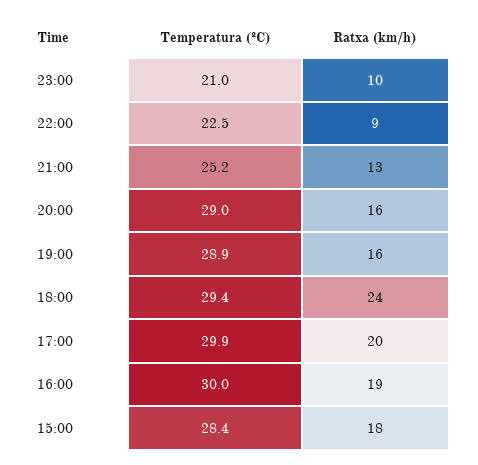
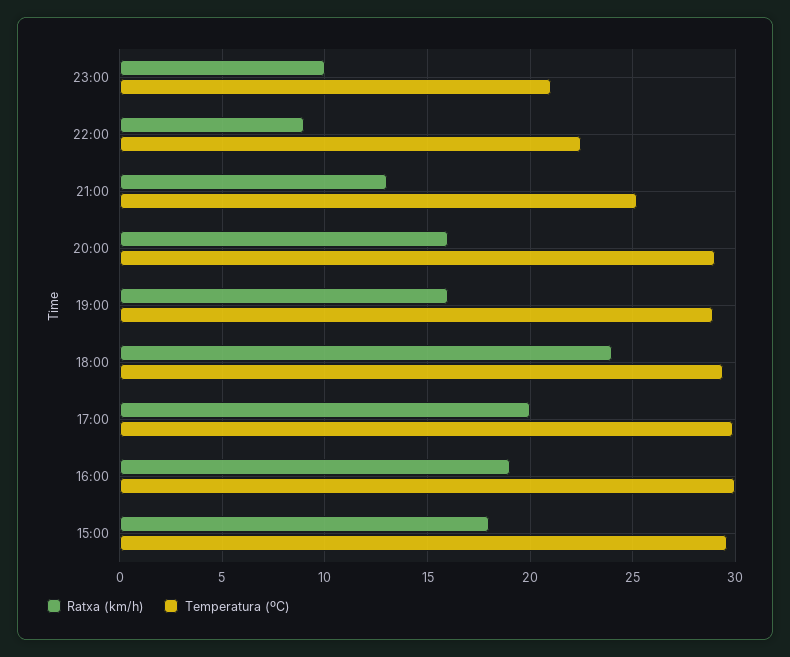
  {
    "Temperatura (ºC)": {
      "23:00": 21,
      "22:00": 22.5,
      "21:00": 25.2,
      "20:00": 29,
      "19:00": 28.9,
      "18:00": 29.4,
      "17:00": 29.9,
      "16:00": 30,
-     "15:00": 28.4
+     "15:00": 29.5
    },
    "Ratxa (km/h)": {
      "23:00": 10,
      "22:00": 9,
      "21:00": 13,
      "20:00": 16,
      "19:00": 16,
      "18:00": 24,
      "17:00": 20,
      "16:00": 19,
      "15:00": 18
    }
  }

